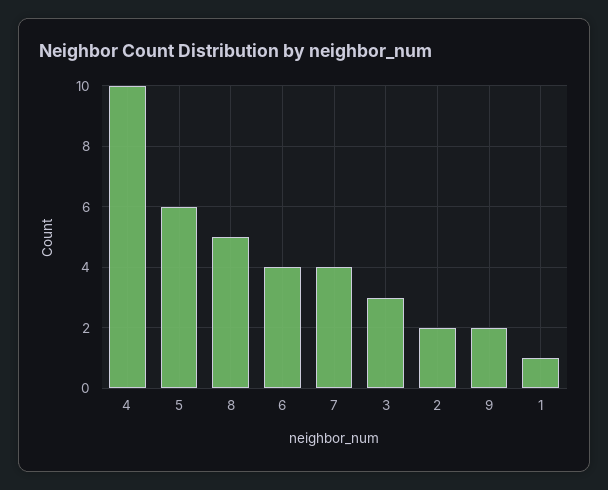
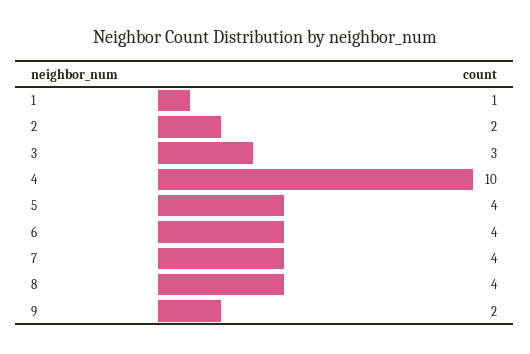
  {
    "4": 10,
-   "5": 6,
+   "5": 4,
-   "8": 5,
+   "8": 4,
    "6": 4,
    "7": 4,
    "3": 3,
    "2": 2,
    "9": 2,
    "1": 1
  }

